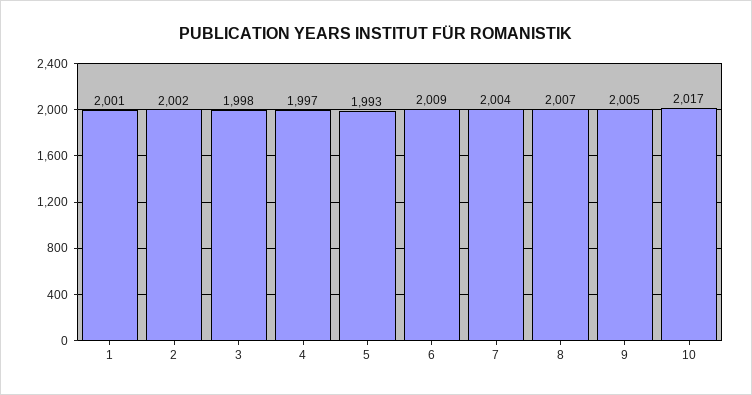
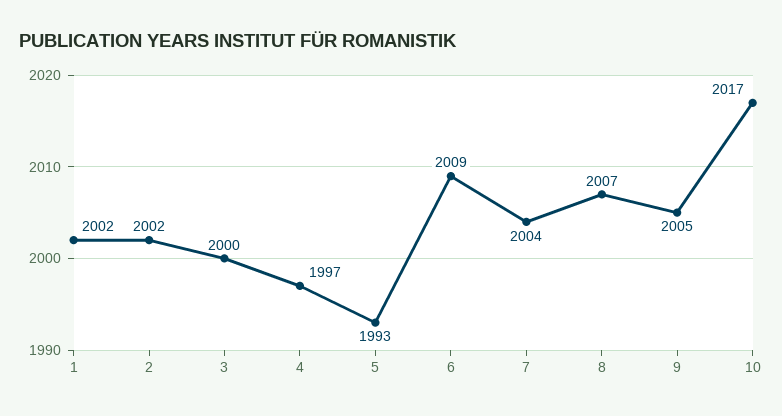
  {
-   "1": 2001,
+   "1": 2002,
    "2": 2002,
-   "3": 1998,
+   "3": 2000,
    "4": 1997,
    "5": 1993,
    "6": 2009,
    "7": 2004,
    "8": 2007,
    "9": 2005,
    "10": 2017
  }

